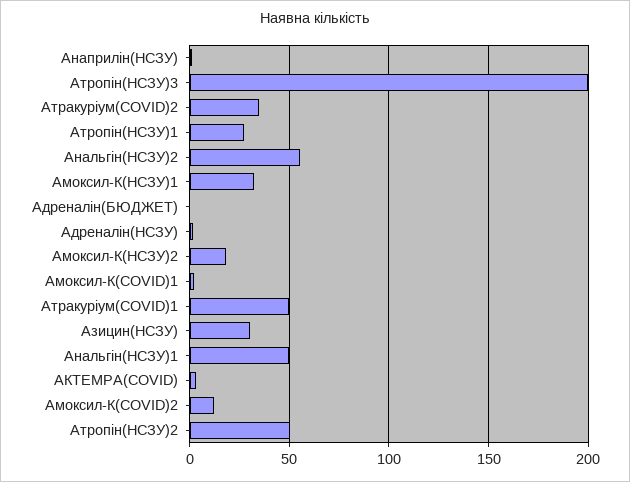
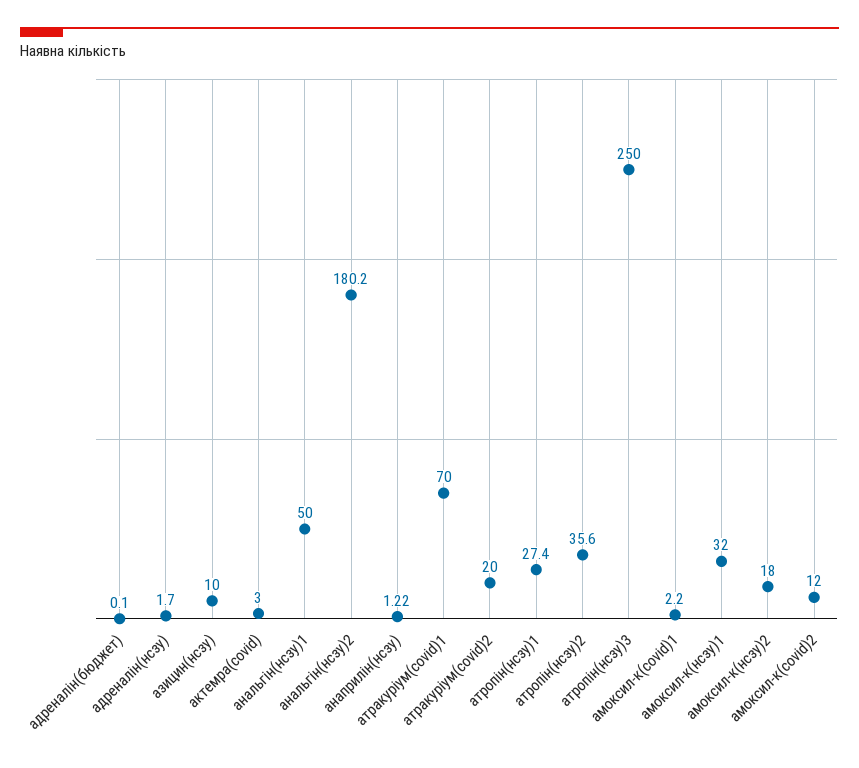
  {
    "Анаприлін(НСЗУ)": 1.22,
-   "Атропін(НСЗУ)3": 200,
+   "Атропін(НСЗУ)3": 250,
-   "Атракуріум(COVID)2": 35,
+   "Атракуріум(COVID)2": 20,
    "Атропін(НСЗУ)1": 27.4,
-   "Анальгін(НСЗУ)2": 55,
+   "Анальгін(НСЗУ)2": 180.2,
    "Амоксил-К(НСЗУ)1": 32,
    "Адреналін(БЮДЖЕТ)": 0.1,
    "Адреналін(НСЗУ)": 1.7,
    "Амоксил-К(НСЗУ)2": 18,
    "Амоксил-К(COVID)1": 2.2,
-   "Атракуріум(COVID)1": 50,
+   "Атракуріум(COVID)1": 70,
-   "Азицин(НСЗУ)": 30,
+   "Азицин(НСЗУ)": 10,
    "Анальгін(НСЗУ)1": 50,
    "АКТЕМРА(COVID)": 3,
    "Амоксил-К(COVID)2": 12,
-   "Атропін(НСЗУ)2": 50
+   "Атропін(НСЗУ)2": 35.6
  }

